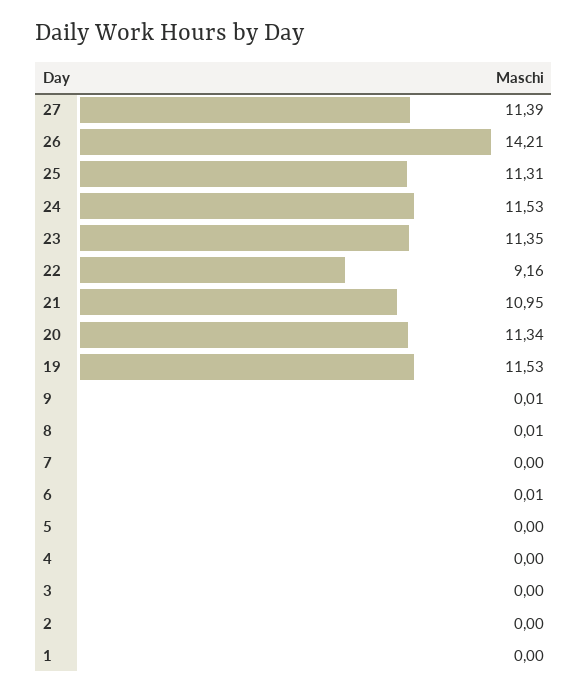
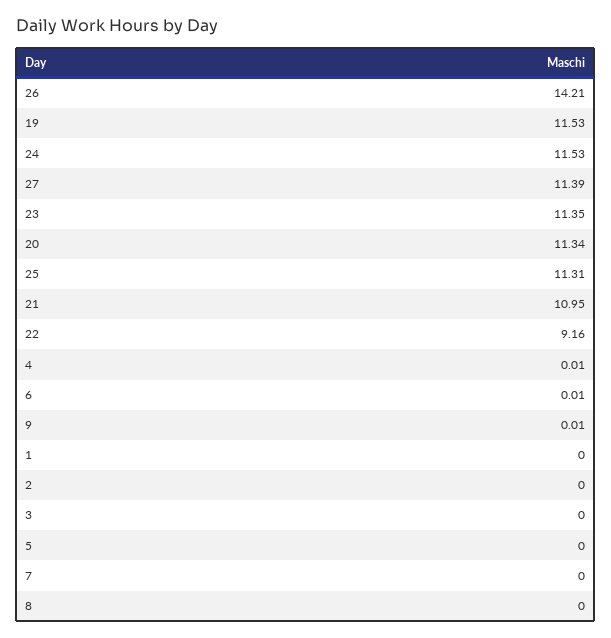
  {
    "27": 11.39,
    "26": 14.21,
    "25": 11.31,
    "24": 11.53,
    "23": 11.35,
    "22": 9.16,
    "21": 10.95,
    "20": 11.34,
    "19": 11.53,
    "9": 0.01,
-   "8": 0.01,
+   "8": 0,
    "7": 0,
    "6": 0.01,
    "5": 0,
-   "4": 0,
+   "4": 0.01,
    "3": 0,
    "2": 0,
    "1": 0
  }

